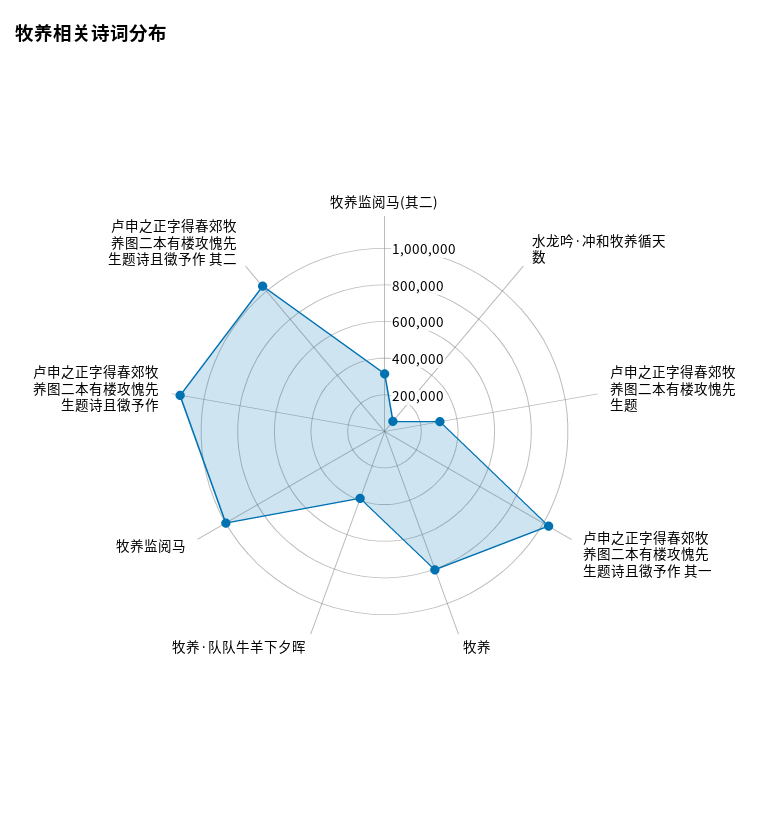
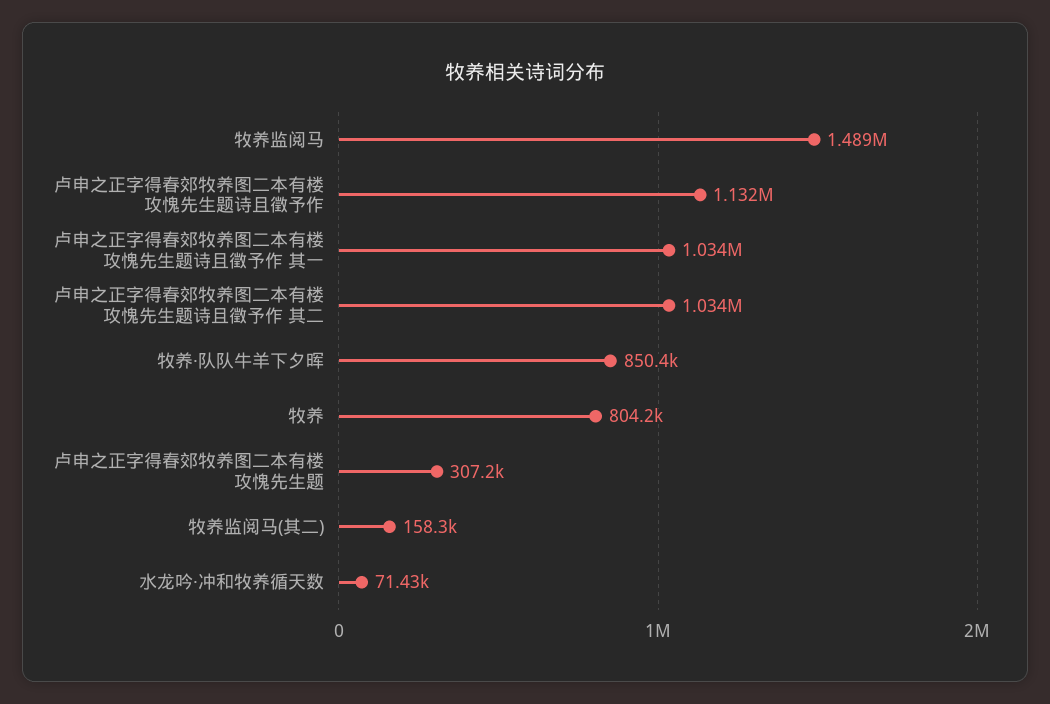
  {
-   "牧养监阅马(其二)": 300000,
+   "牧养监阅马(其二)": 158300,
    "水龙吟·冲和牧养循天数": 71430,
    "卢申之正字得春郊牧养图二本有楼攻愧先生题": 307200,
    "卢申之正字得春郊牧养图二本有楼攻愧先生题诗且徵予作 其一": 1034000,
    "牧养": 804200,
-   "牧养·队队牛羊下夕晖": 400000,
+   "牧养·队队牛羊下夕晖": 850400,
-   "牧养监阅马": 1000000,
+   "牧养监阅马": 1489000,
    "卢申之正字得春郊牧养图二本有楼攻愧先生题诗且徵予作": 1132000,
    "卢申之正字得春郊牧养图二本有楼攻愧先生题诗且徵予作 其二": 1034000
  }

